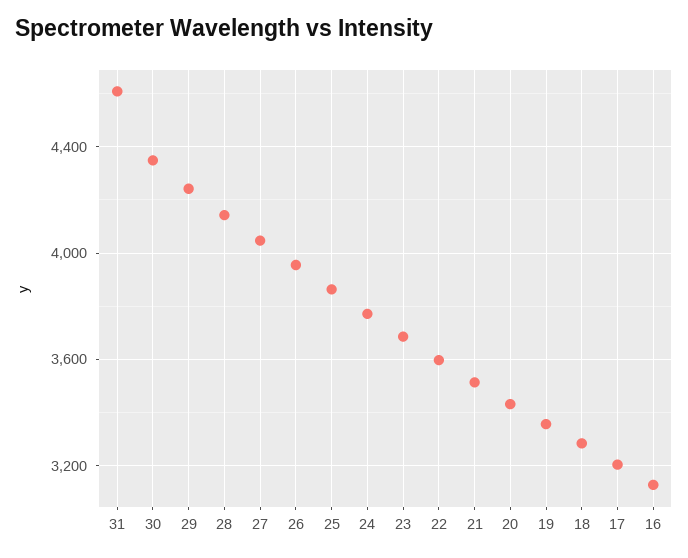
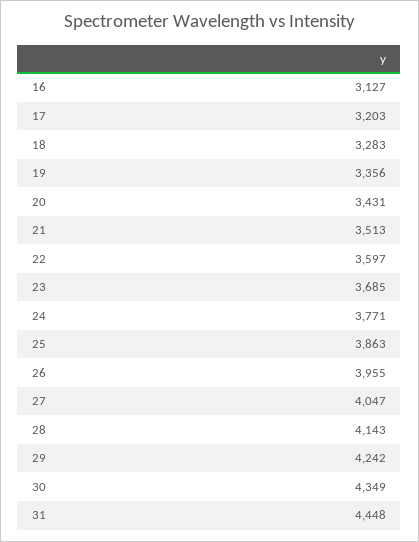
  {
-   "31": 4600,
+   "31": 4448,
    "30": 4349,
    "29": 4242,
    "28": 4143,
    "27": 4047,
    "26": 3955,
    "25": 3863,
    "24": 3771,
    "23": 3685,
    "22": 3597,
    "21": 3513,
    "20": 3431,
    "19": 3356,
    "18": 3283,
    "17": 3203,
    "16": 3127
  }

